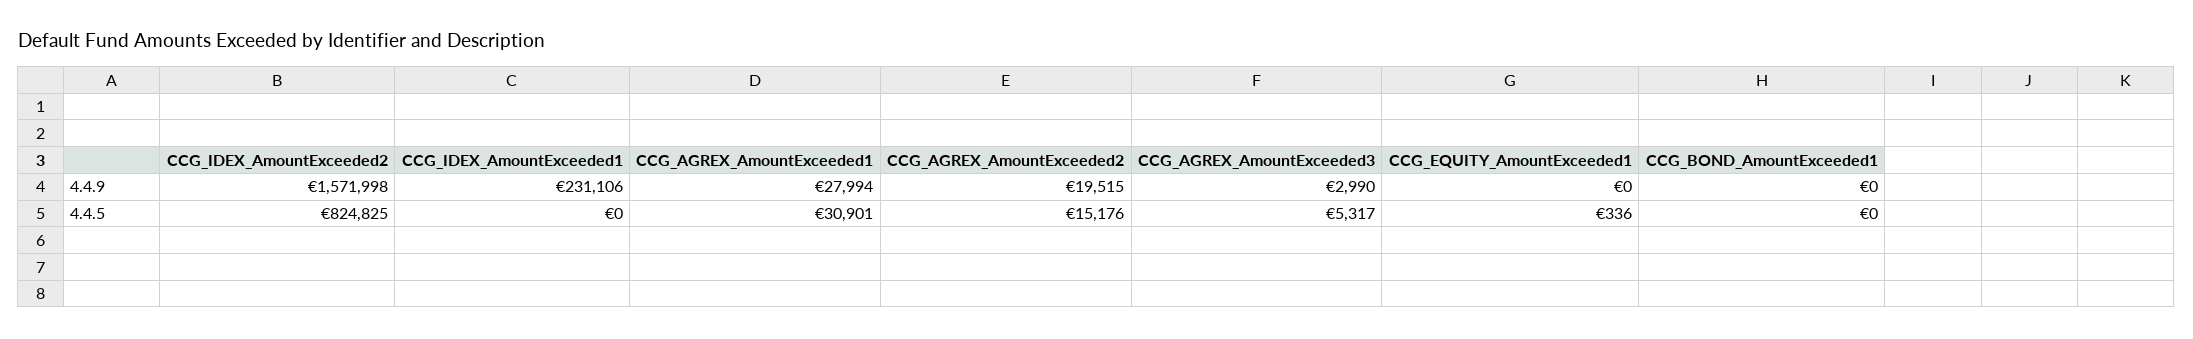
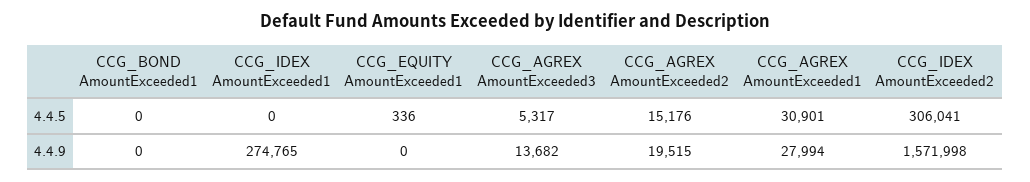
  {
    "CCG_IDEX_AmountExceeded2": {
      "4.4.9": 1571998,
-     "4.4.5": 824825
+     "4.4.5": 306041
    },
    "CCG_IDEX_AmountExceeded1": {
-     "4.4.9": 231106,
+     "4.4.9": 274765,
      "4.4.5": 0
    },
    "CCG_AGREX_AmountExceeded1": {
      "4.4.9": 27994,
      "4.4.5": 30901
    },
    "CCG_AGREX_AmountExceeded2": {
      "4.4.9": 19515,
      "4.4.5": 15176
    },
    "CCG_AGREX_AmountExceeded3": {
-     "4.4.9": 2990,
+     "4.4.9": 13682,
      "4.4.5": 5317
    },
    "CCG_EQUITY_AmountExceeded1": {
      "4.4.9": 0,
      "4.4.5": 336
    },
    "CCG_BOND_AmountExceeded1": {
      "4.4.9": 0,
      "4.4.5": 0
    }
  }

